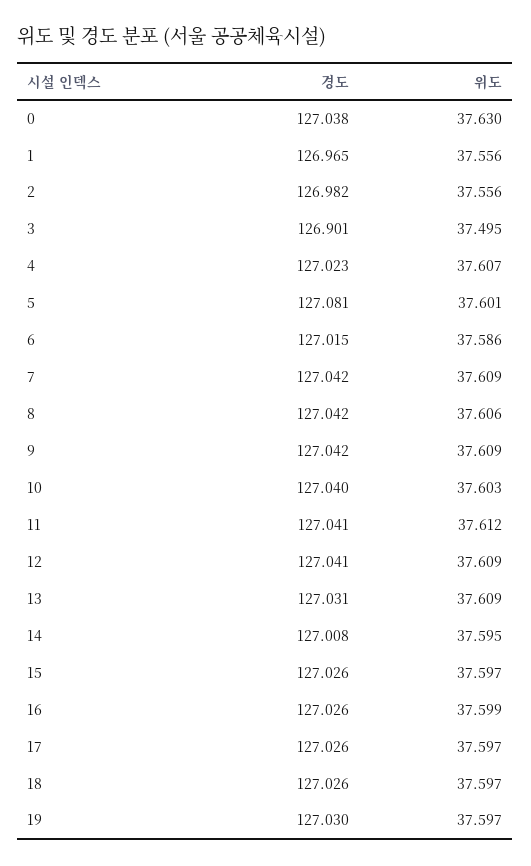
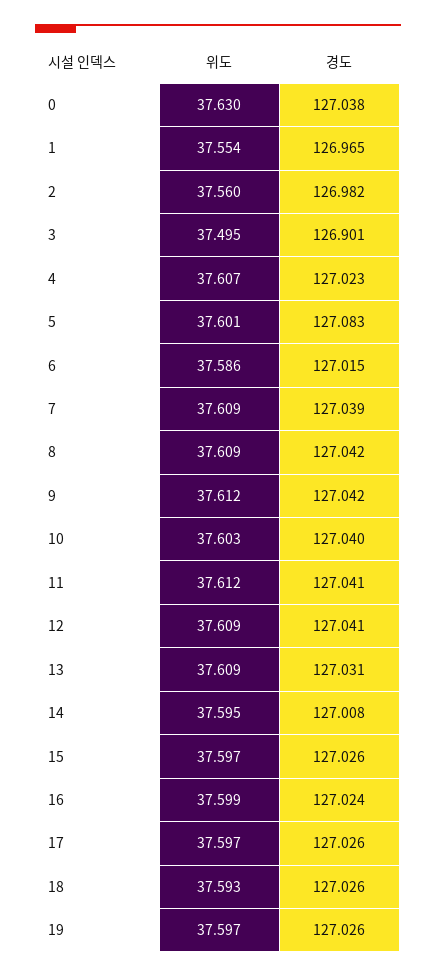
  {
    "경도": {
      "0": 127.038,
      "1": 126.965,
      "2": 126.982,
      "3": 126.901,
      "4": 127.023,
-     "5": 127.081,
+     "5": 127.083,
      "6": 127.015,
-     "7": 127.042,
+     "7": 127.039,
      "8": 127.042,
      "9": 127.042,
      "10": 127.04,
      "11": 127.041,
      "12": 127.041,
      "13": 127.031,
      "14": 127.008,
      "15": 127.026,
-     "16": 127.026,
+     "16": 127.024,
      "17": 127.026,
      "18": 127.026,
-     "19": 127.03
+     "19": 127.026
    },
    "위도": {
      "0": 37.63,
-     "1": 37.556,
+     "1": 37.554,
-     "2": 37.556,
+     "2": 37.56,
      "3": 37.495,
      "4": 37.607,
      "5": 37.601,
      "6": 37.586,
      "7": 37.609,
-     "8": 37.606,
+     "8": 37.609,
-     "9": 37.609,
+     "9": 37.612,
      "10": 37.603,
      "11": 37.612,
      "12": 37.609,
      "13": 37.609,
      "14": 37.595,
      "15": 37.597,
      "16": 37.599,
      "17": 37.597,
-     "18": 37.597,
+     "18": 37.593,
      "19": 37.597
    }
  }

